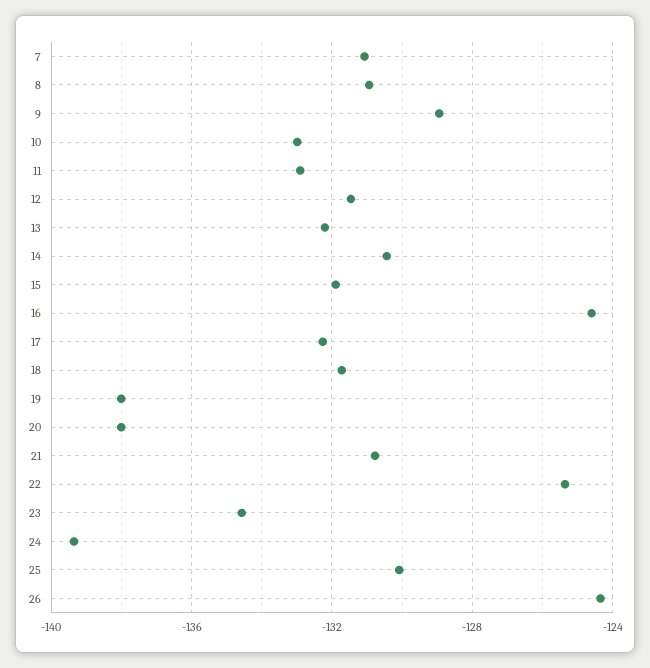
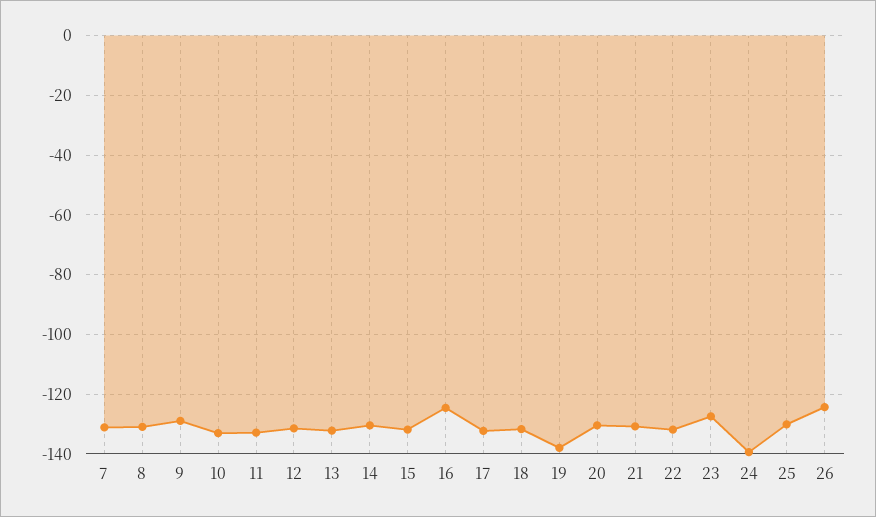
  {
    "7": -131,
    "8": -131,
    "9": -129,
    "10": -133,
    "11": -133,
    "12": -131.5,
    "13": -132,
    "14": -130.5,
    "15": -132,
    "16": -124.5,
    "17": -132.5,
    "18": -131.5,
    "19": -138,
-   "20": -138,
+   "20": -130,
    "21": -131,
-   "22": -125.5,
+   "22": -132.5,
-   "23": -134.5,
+   "23": -127.5,
    "24": -139.5,
    "25": -130,
    "26": -124.5
  }

